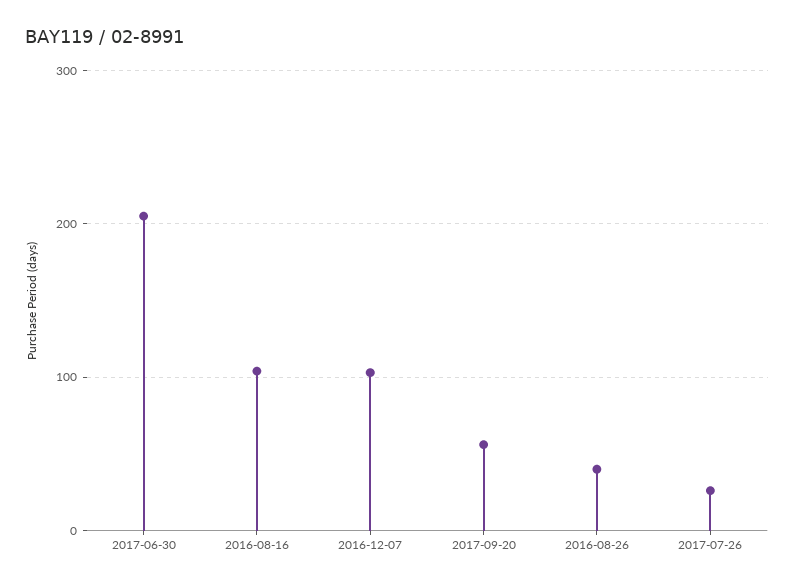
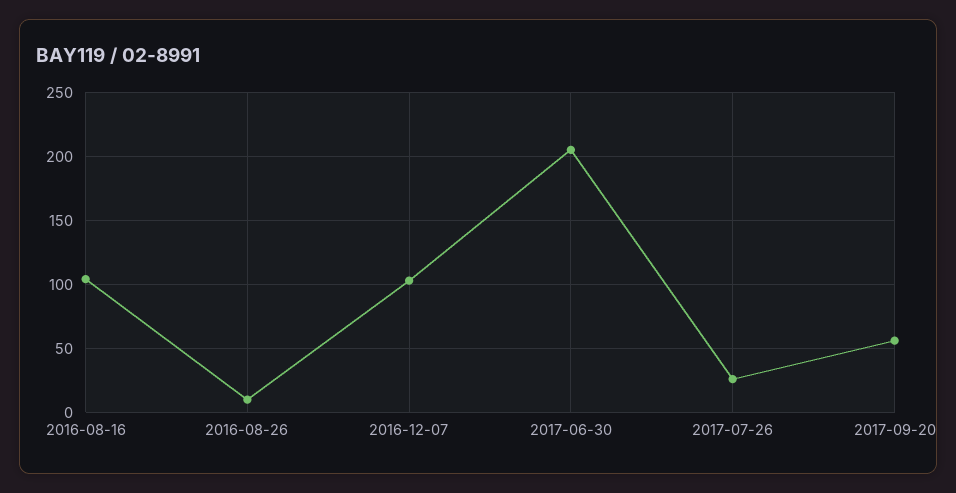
  {
    "2017-06-30": 205,
    "2016-08-16": 105,
    "2016-12-07": 105,
    "2017-09-20": 55,
-   "2016-08-26": 40,
+   "2016-08-26": 10,
    "2017-07-26": 25
  }

